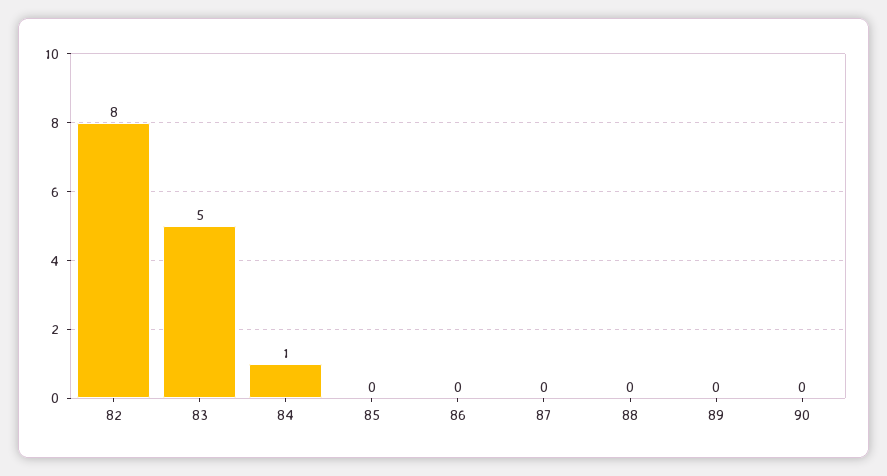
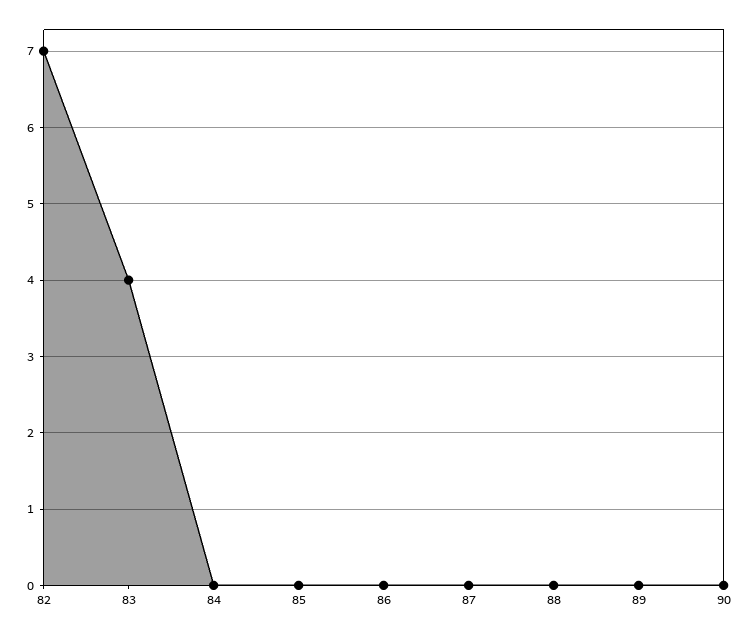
  {
-   "82": 8,
+   "82": 7,
-   "83": 5,
+   "83": 4,
-   "84": 1,
+   "84": 0,
    "85": 0,
    "86": 0,
    "87": 0,
    "88": 0,
    "89": 0,
    "90": 0
  }

